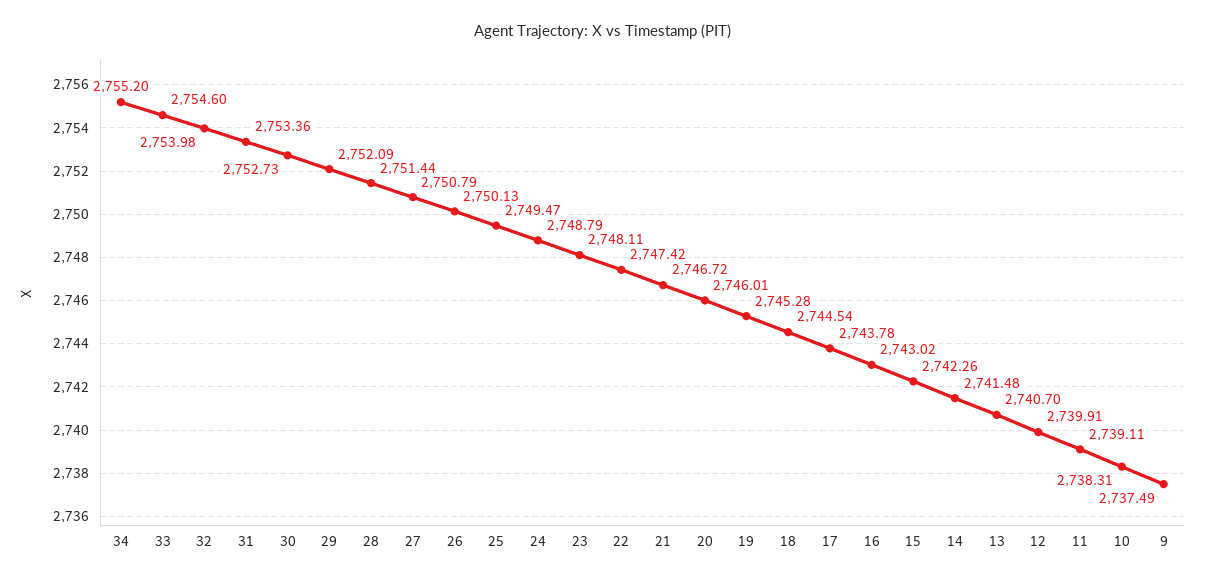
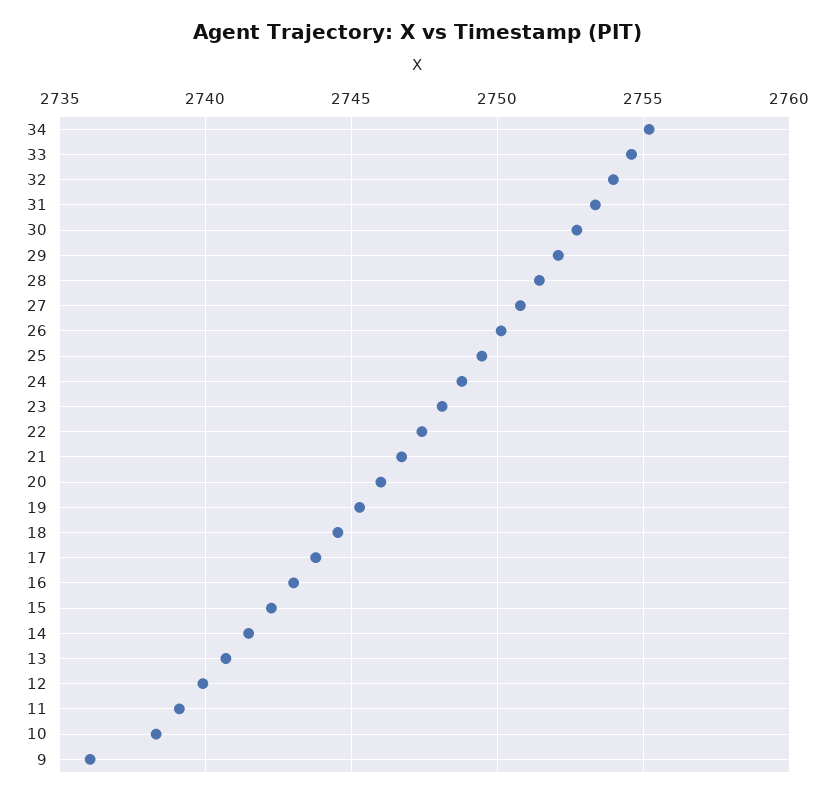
  {
    "34": 2755.2,
    "33": 2754.6,
    "32": 2753.98,
    "31": 2753.36,
    "30": 2752.73,
    "29": 2752.09,
    "28": 2751.44,
    "27": 2750.79,
    "26": 2750.13,
    "25": 2749.47,
    "24": 2748.79,
    "23": 2748.11,
    "22": 2747.42,
    "21": 2746.72,
    "20": 2746.01,
    "19": 2745.28,
    "18": 2744.54,
    "17": 2743.78,
    "16": 2743.02,
    "15": 2742.26,
    "14": 2741.48,
    "13": 2740.7,
    "12": 2739.91,
    "11": 2739.11,
    "10": 2738.31,
-   "9": 2737.49
+   "9": 2736
  }

